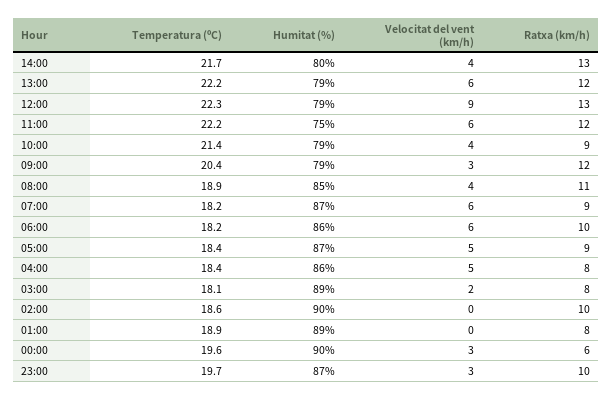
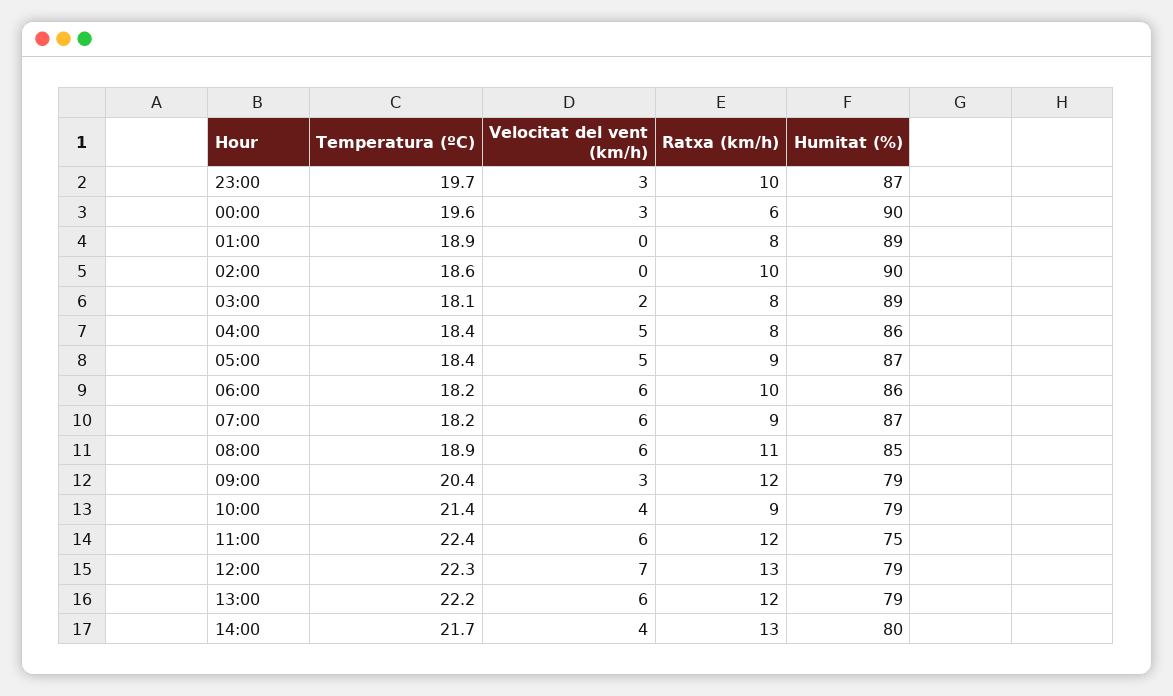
  {
    "Temperatura (ºC)": {
      "14:00": 21.7,
      "13:00": 22.2,
      "12:00": 22.3,
-     "11:00": 22.2,
+     "11:00": 22.4,
      "10:00": 21.4,
      "09:00": 20.4,
      "08:00": 18.9,
      "07:00": 18.2,
      "06:00": 18.2,
      "05:00": 18.4,
      "04:00": 18.4,
      "03:00": 18.1,
      "02:00": 18.6,
      "01:00": 18.9,
      "00:00": 19.6,
      "23:00": 19.7
    },
    "Humitat (%)": {
      "14:00": 80,
      "13:00": 79,
      "12:00": 79,
      "11:00": 75,
      "10:00": 79,
      "09:00": 79,
      "08:00": 85,
      "07:00": 87,
      "06:00": 86,
      "05:00": 87,
      "04:00": 86,
      "03:00": 89,
      "02:00": 90,
      "01:00": 89,
      "00:00": 90,
      "23:00": 87
    },
    "Velocitat del vent (km/h)": {
      "14:00": 4,
      "13:00": 6,
-     "12:00": 9,
+     "12:00": 7,
      "11:00": 6,
      "10:00": 4,
      "09:00": 3,
-     "08:00": 4,
+     "08:00": 6,
      "07:00": 6,
      "06:00": 6,
      "05:00": 5,
      "04:00": 5,
      "03:00": 2,
      "02:00": 0,
      "01:00": 0,
      "00:00": 3,
      "23:00": 3
    },
    "Ratxa (km/h)": {
      "14:00": 13,
      "13:00": 12,
      "12:00": 13,
      "11:00": 12,
      "10:00": 9,
      "09:00": 12,
      "08:00": 11,
      "07:00": 9,
      "06:00": 10,
      "05:00": 9,
      "04:00": 8,
      "03:00": 8,
      "02:00": 10,
      "01:00": 8,
      "00:00": 6,
      "23:00": 10
    }
  }

